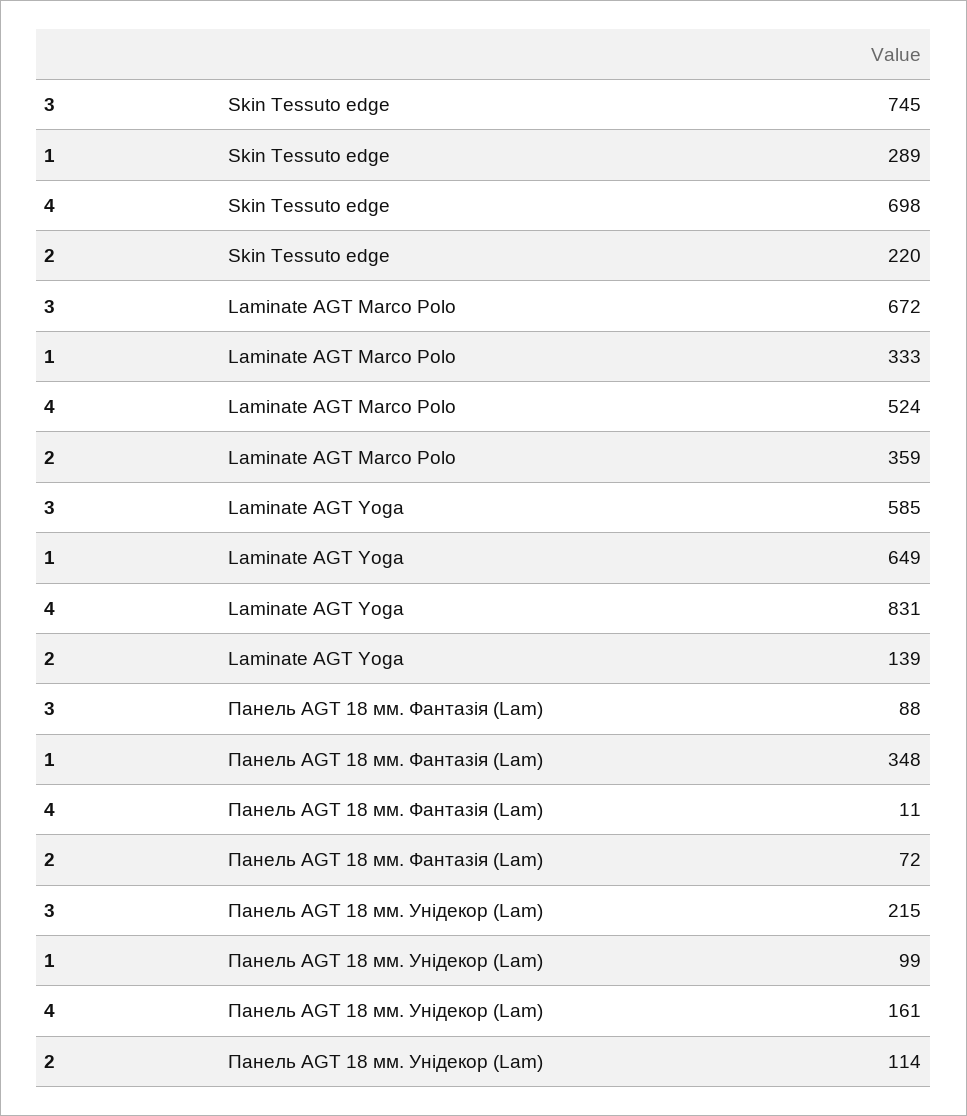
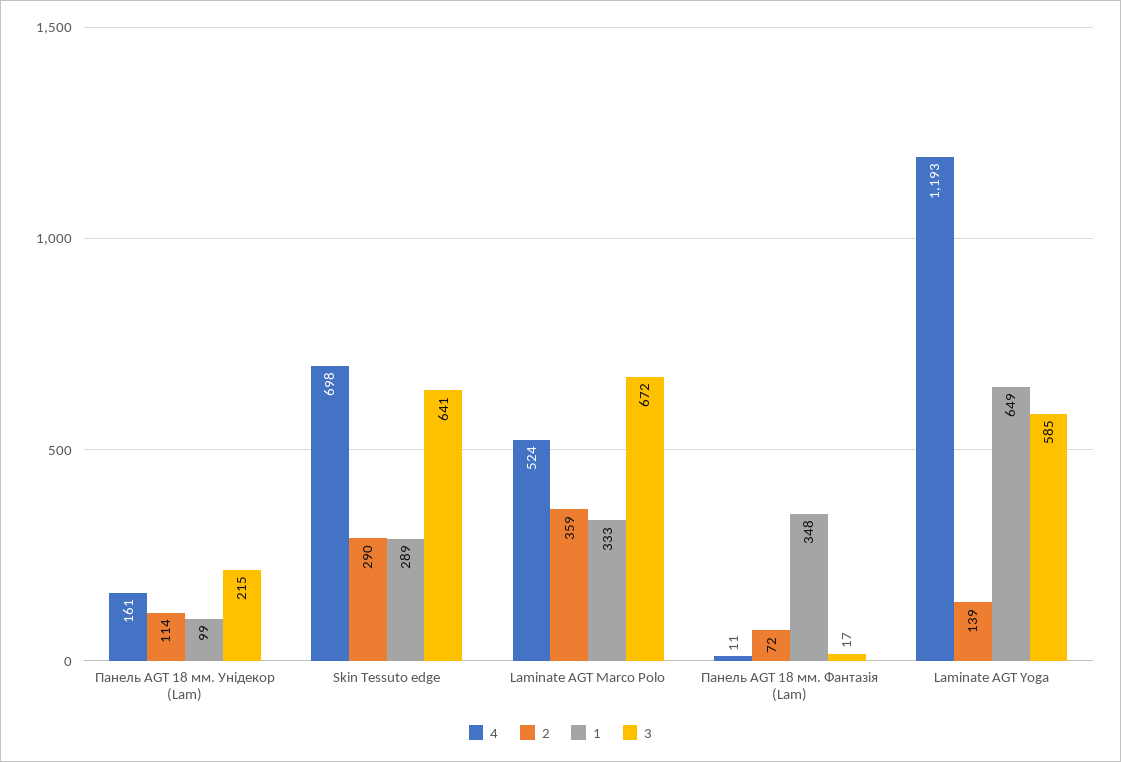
  {
    "3": {
-     "Skin Tessuto edge": 745,
+     "Skin Tessuto edge": 641,
      "Laminate AGT Marco Polo": 672,
      "Laminate AGT Yoga": 585,
-     "Панель AGT 18 мм. Фантазія (Lam)": 88,
+     "Панель AGT 18 мм. Фантазія (Lam)": 17,
      "Панель AGT 18 мм. Унідекор (Lam)": 215
    },
    "1": {
      "Skin Tessuto edge": 289,
      "Laminate AGT Marco Polo": 333,
      "Laminate AGT Yoga": 649,
      "Панель AGT 18 мм. Фантазія (Lam)": 348,
      "Панель AGT 18 мм. Унідекор (Lam)": 99
    },
    "4": {
      "Skin Tessuto edge": 698,
      "Laminate AGT Marco Polo": 524,
-     "Laminate AGT Yoga": 831,
+     "Laminate AGT Yoga": 1193,
      "Панель AGT 18 мм. Фантазія (Lam)": 11,
      "Панель AGT 18 мм. Унідекор (Lam)": 161
    },
    "2": {
-     "Skin Tessuto edge": 220,
+     "Skin Tessuto edge": 290,
      "Laminate AGT Marco Polo": 359,
      "Laminate AGT Yoga": 139,
      "Панель AGT 18 мм. Фантазія (Lam)": 72,
      "Панель AGT 18 мм. Унідекор (Lam)": 114
    }
  }

